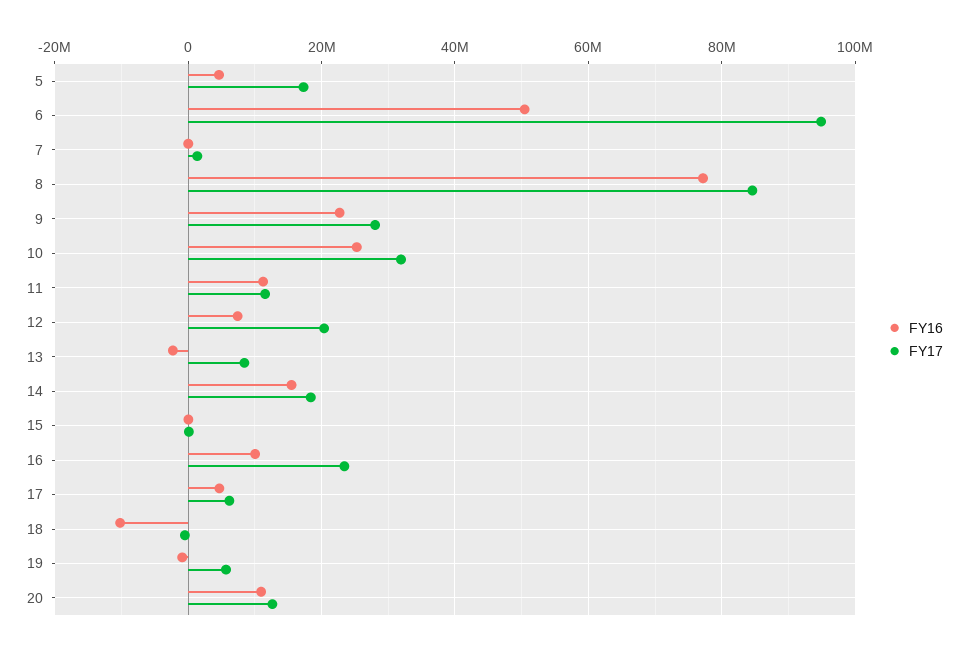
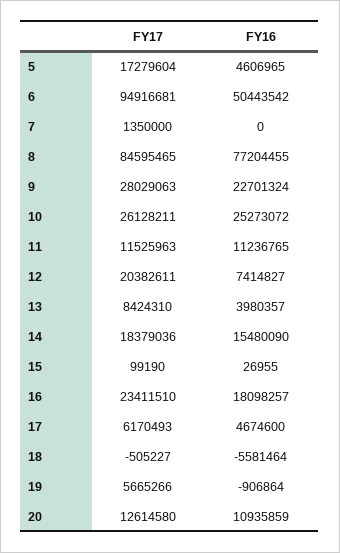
  {
    "FY16": {
      "5": 4606965,
      "6": 50443542,
      "7": 0,
      "8": 77204455,
      "9": 22701324,
      "10": 25273072,
      "11": 11236765,
      "12": 7414827,
-     "13": -2000000,
+     "13": 3980357,
      "14": 15480090,
      "15": 26955,
-     "16": 10000000,
+     "16": 18098257,
      "17": 4674600,
-     "18": -10000000,
+     "18": -5581464,
      "19": -906864,
      "20": 10935859
    },
    "FY17": {
      "5": 17279604,
      "6": 94916681,
      "7": 1350000,
      "8": 84595465,
      "9": 28029063,
-     "10": 32000000,
+     "10": 26128211,
      "11": 11525963,
      "12": 20382611,
      "13": 8424310,
      "14": 18379036,
      "15": 99190,
      "16": 23411510,
      "17": 6170493,
      "18": -505227,
      "19": 5665266,
      "20": 12614580
    }
  }

